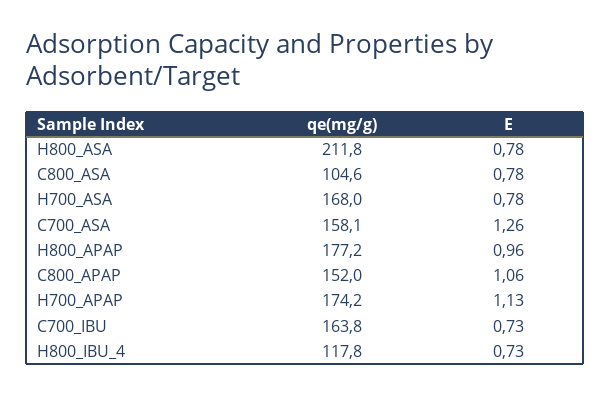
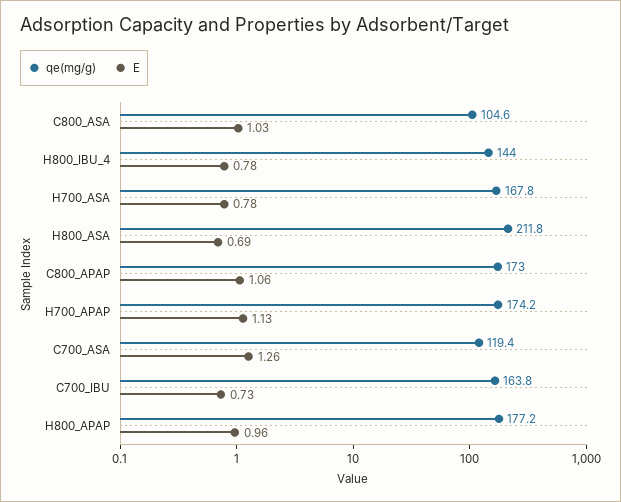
  {
    "qe(mg/g)": {
      "H800_ASA": 211.8,
      "C800_ASA": 104.6,
-     "H700_ASA": 168,
+     "H700_ASA": 167.8,
-     "C700_ASA": 158.1,
+     "C700_ASA": 119.4,
      "H800_APAP": 177.2,
-     "C800_APAP": 152,
+     "C800_APAP": 173,
      "H700_APAP": 174.2,
      "C700_IBU": 163.8,
-     "H800_IBU_4": 117.8
+     "H800_IBU_4": 144
    },
    "E": {
-     "H800_ASA": 0.78,
+     "H800_ASA": 0.69,
-     "C800_ASA": 0.78,
+     "C800_ASA": 1.03,
      "H700_ASA": 0.78,
      "C700_ASA": 1.26,
      "H800_APAP": 0.96,
      "C800_APAP": 1.06,
      "H700_APAP": 1.13,
      "C700_IBU": 0.73,
-     "H800_IBU_4": 0.73
+     "H800_IBU_4": 0.78
    }
  }

